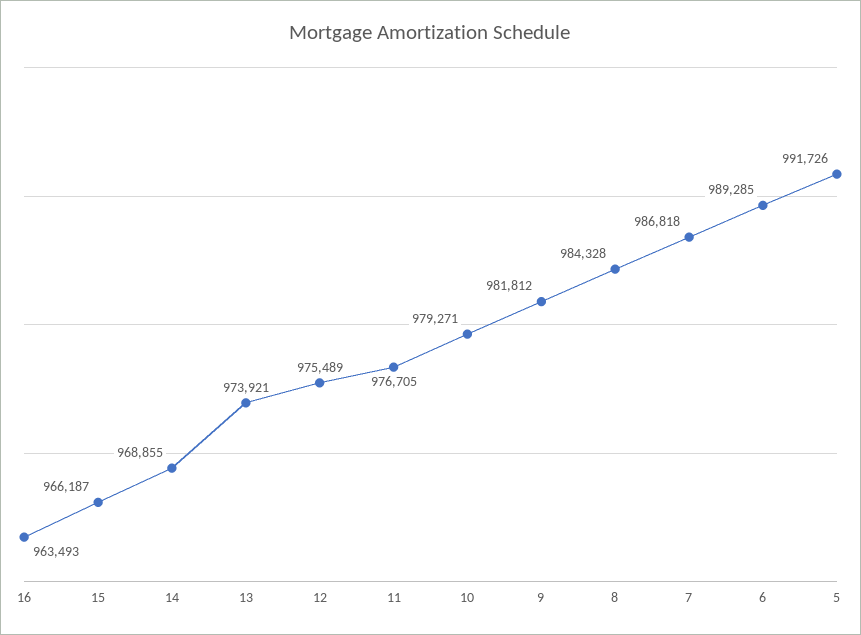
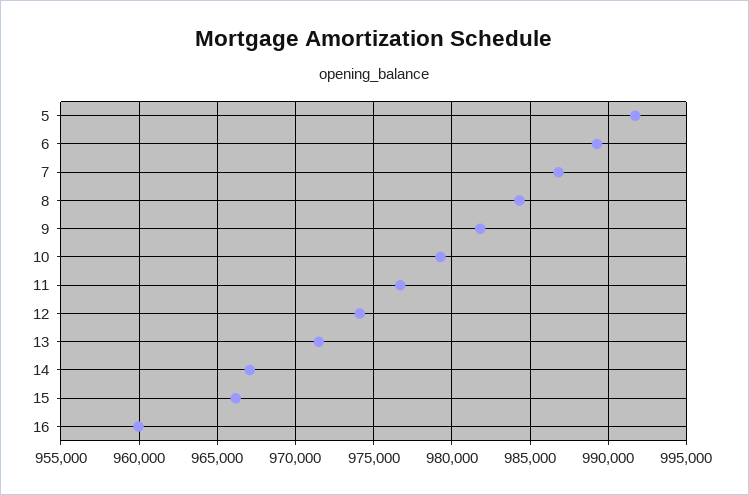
  {
-   "16": 963493,
+   "16": 960000,
    "15": 966187,
-   "14": 968855,
+   "14": 967000,
-   "13": 973921,
+   "13": 971500,
-   "12": 975489,
+   "12": 974000,
    "11": 976705,
    "10": 979271,
    "9": 981812,
    "8": 984328,
    "7": 986818,
    "6": 989285,
    "5": 991726
  }

